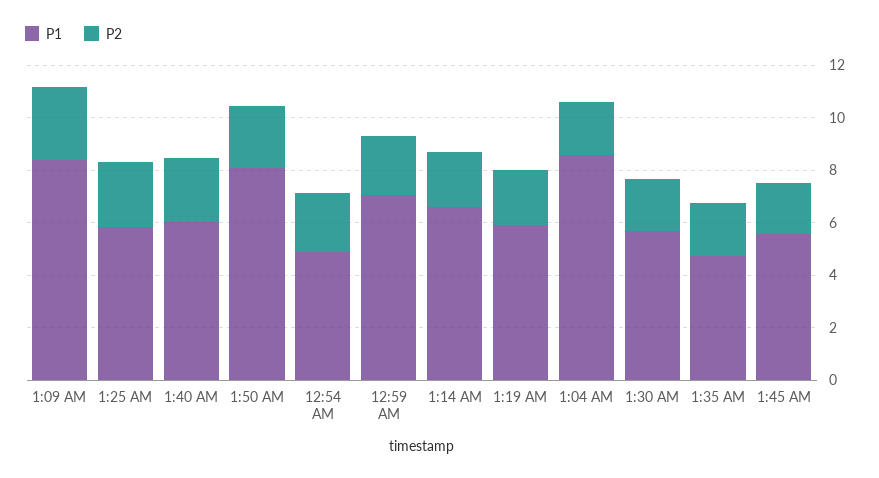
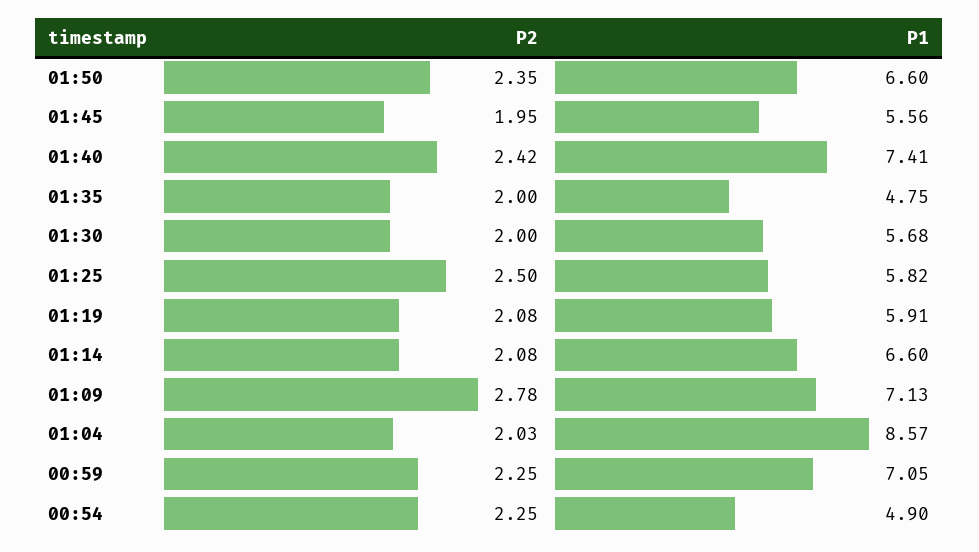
  {
    "P1": {
-     "1:09 AM": 8.5,
+     "1:09 AM": 7.13,
      "1:25 AM": 5.82,
-     "1:40 AM": 6,
+     "1:40 AM": 7.41,
-     "1:50 AM": 8,
+     "1:50 AM": 6.6,
      "12:54 AM": 4.9,
      "12:59 AM": 7.05,
      "1:14 AM": 6.6,
      "1:19 AM": 5.91,
      "1:04 AM": 8.57,
      "1:30 AM": 5.68,
      "1:35 AM": 4.75,
      "1:45 AM": 5.56
    },
    "P2": {
      "1:09 AM": 2.78,
      "1:25 AM": 2.5,
      "1:40 AM": 2.42,
      "1:50 AM": 2.35,
      "12:54 AM": 2.25,
      "12:59 AM": 2.25,
      "1:14 AM": 2.08,
      "1:19 AM": 2.08,
      "1:04 AM": 2.03,
      "1:30 AM": 2,
      "1:35 AM": 2,
      "1:45 AM": 1.95
    }
  }

